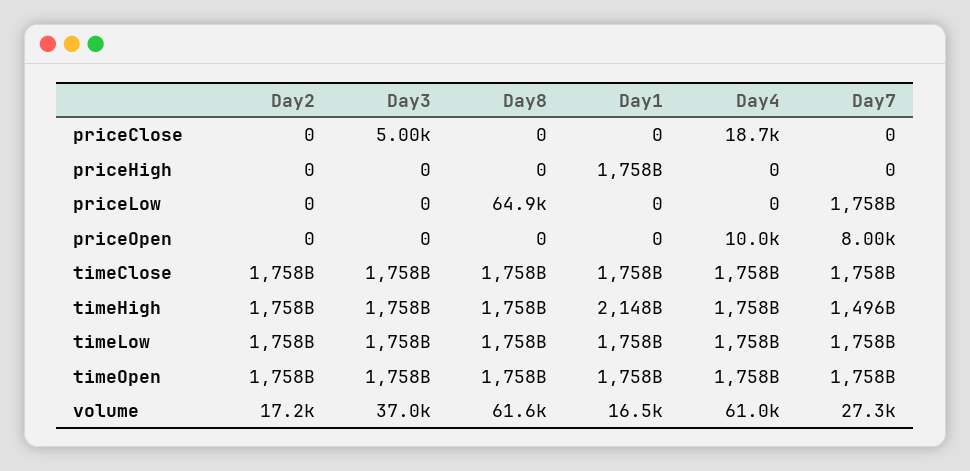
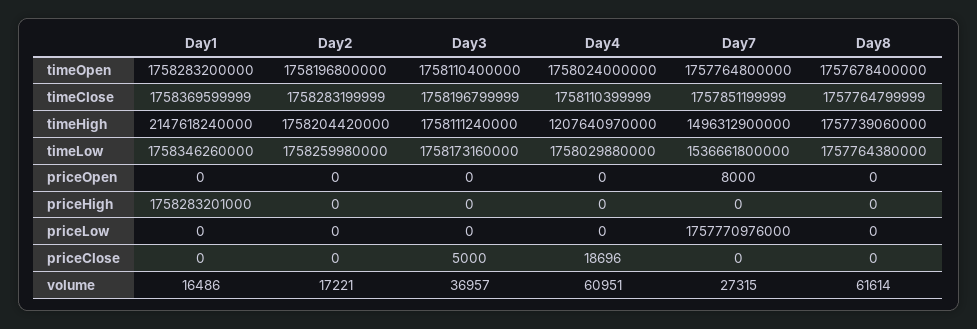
  {
    "Day2": {
      "priceClose": 0,
      "priceHigh": 0,
      "priceLow": 0,
      "priceOpen": 0,
      "timeClose": 1758283199999,
      "timeHigh": 1758204420000,
      "timeLow": 1758259980000,
      "timeOpen": 1758196800000,
      "volume": 17221
    },
    "Day3": {
      "priceClose": 5000,
      "priceHigh": 0,
      "priceLow": 0,
      "priceOpen": 0,
      "timeClose": 1758196799999,
      "timeHigh": 1758111240000,
      "timeLow": 1758173160000,
      "timeOpen": 1758110400000,
      "volume": 36957
    },
    "Day8": {
      "priceClose": 0,
      "priceHigh": 0,
-     "priceLow": 64900,
+     "priceLow": 0,
      "priceOpen": 0,
      "timeClose": 1757764799999,
      "timeHigh": 1757739060000,
      "timeLow": 1757764380000,
      "timeOpen": 1757678400000,
      "volume": 61614
    },
    "Day1": {
      "priceClose": 0,
      "priceHigh": 1758283201000,
      "priceLow": 0,
      "priceOpen": 0,
      "timeClose": 1758369599999,
      "timeHigh": 2147618240000,
      "timeLow": 1758346260000,
      "timeOpen": 1758283200000,
      "volume": 16486
    },
    "Day4": {
      "priceClose": 18696,
      "priceHigh": 0,
      "priceLow": 0,
-     "priceOpen": 10000,
+     "priceOpen": 0,
      "timeClose": 1758110399999,
-     "timeHigh": 1758000000000,
+     "timeHigh": 1207640970000,
      "timeLow": 1758029880000,
      "timeOpen": 1758024000000,
      "volume": 60951
    },
    "Day7": {
      "priceClose": 0,
      "priceHigh": 0,
      "priceLow": 1757770976000,
      "priceOpen": 8000,
      "timeClose": 1757851199999,
      "timeHigh": 1496312900000,
-     "timeLow": 1758000000000,
+     "timeLow": 1536661800000,
      "timeOpen": 1757764800000,
      "volume": 27315
    }
  }

